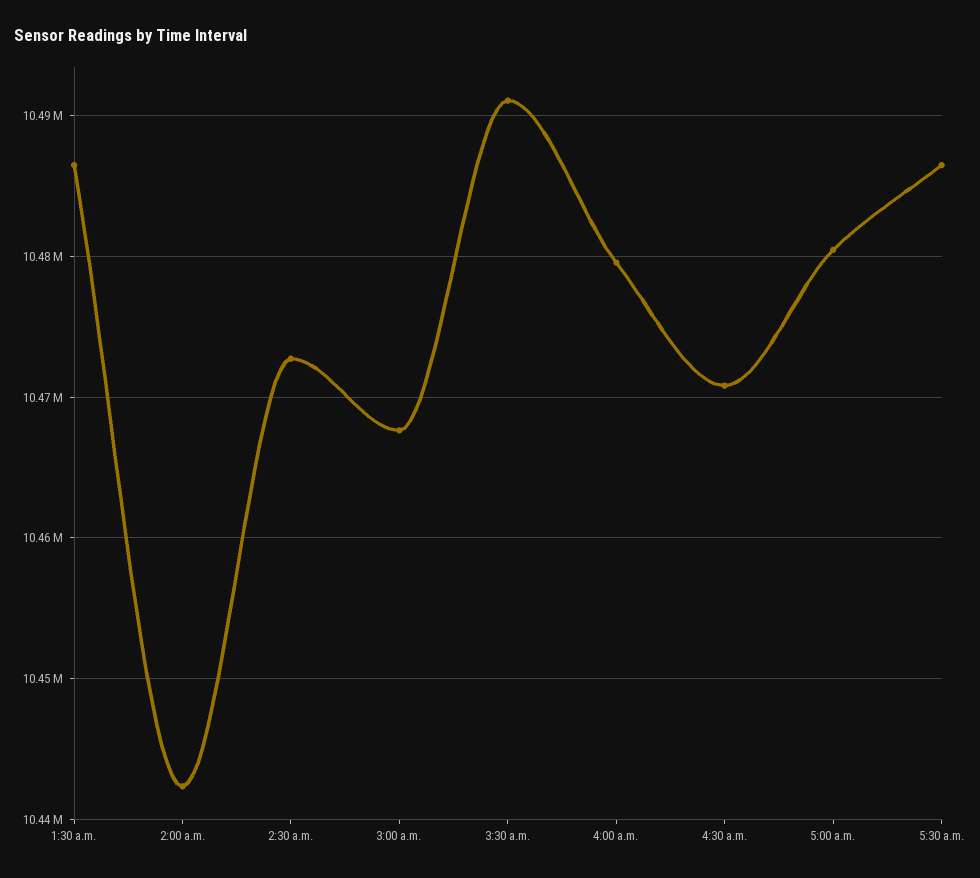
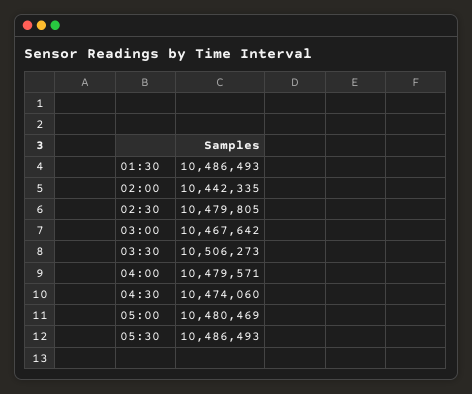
  {
    "1:30 a.m.": 10486493,
    "2:00 a.m.": 10442335,
-   "2:30 a.m.": 10473000,
+   "2:30 a.m.": 10479805,
    "3:00 a.m.": 10467642,
-   "3:30 a.m.": 10491000,
+   "3:30 a.m.": 10506273,
    "4:00 a.m.": 10479571,
-   "4:30 a.m.": 10471000,
+   "4:30 a.m.": 10474060,
    "5:00 a.m.": 10480469,
    "5:30 a.m.": 10486493
  }

